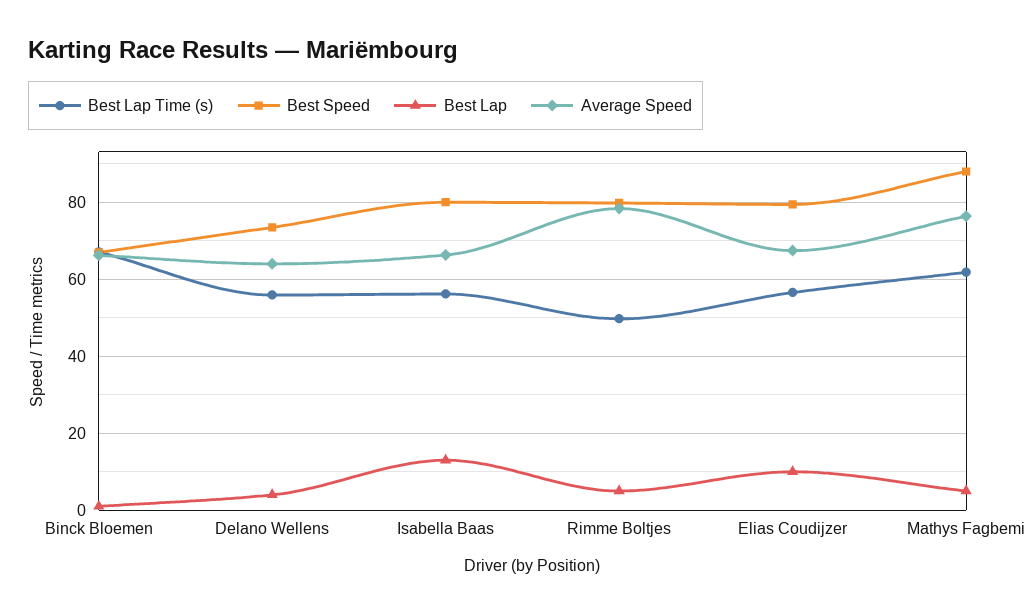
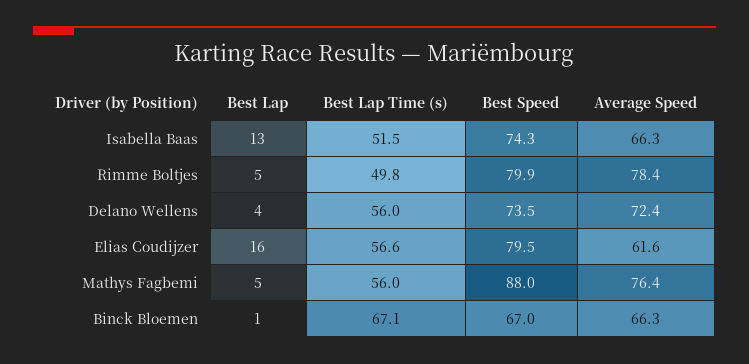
  {
    "Best Lap Time (s)": {
      "Binck Bloemen": 67.1,
      "Delano Wellens": 56,
-     "Isabella Baas": 56,
+     "Isabella Baas": 51.5,
      "Rimme Boltjes": 49.8,
      "Elias Coudijzer": 56.6,
-     "Mathys Fagbemi": 62
+     "Mathys Fagbemi": 56
    },
    "Best Speed": {
      "Binck Bloemen": 67,
      "Delano Wellens": 73.5,
-     "Isabella Baas": 80,
+     "Isabella Baas": 74.3,
      "Rimme Boltjes": 79.9,
      "Elias Coudijzer": 79.5,
      "Mathys Fagbemi": 88
    },
    "Best Lap": {
      "Binck Bloemen": 1,
      "Delano Wellens": 4,
      "Isabella Baas": 13,
      "Rimme Boltjes": 5,
-     "Elias Coudijzer": 10,
+     "Elias Coudijzer": 16,
      "Mathys Fagbemi": 5
    },
    "Average Speed": {
      "Binck Bloemen": 66.3,
-     "Delano Wellens": 64,
+     "Delano Wellens": 72.4,
      "Isabella Baas": 66.3,
      "Rimme Boltjes": 78.4,
-     "Elias Coudijzer": 68,
+     "Elias Coudijzer": 61.6,
      "Mathys Fagbemi": 76.4
    }
  }

